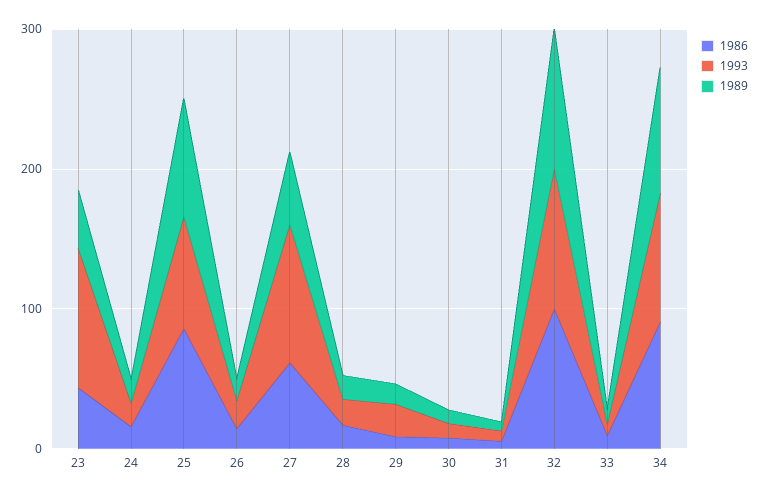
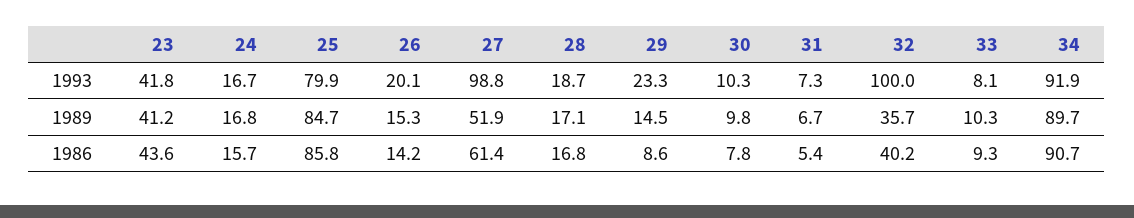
  {
    "1986": {
      "23": 43.6,
      "24": 15.7,
      "25": 85.8,
      "26": 14.2,
      "27": 61.4,
      "28": 16.8,
      "29": 8.6,
      "30": 7.8,
      "31": 5.4,
-     "32": 100,
+     "32": 40.2,
      "33": 9.3,
      "34": 90.7
    },
    "1993": {
-     "23": 100,
+     "23": 41.8,
      "24": 16.7,
      "25": 79.9,
      "26": 20.1,
      "27": 98.8,
      "28": 18.7,
      "29": 23.3,
      "30": 10.3,
      "31": 7.3,
      "32": 100,
      "33": 8.1,
      "34": 91.9
    },
    "1989": {
      "23": 41.2,
      "24": 16.8,
      "25": 84.7,
      "26": 15.3,
      "27": 51.9,
      "28": 17.1,
      "29": 14.5,
      "30": 9.8,
      "31": 6.7,
-     "32": 100,
+     "32": 35.7,
      "33": 10.3,
      "34": 89.7
    }
  }

